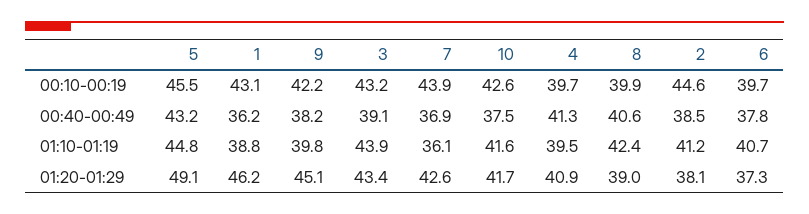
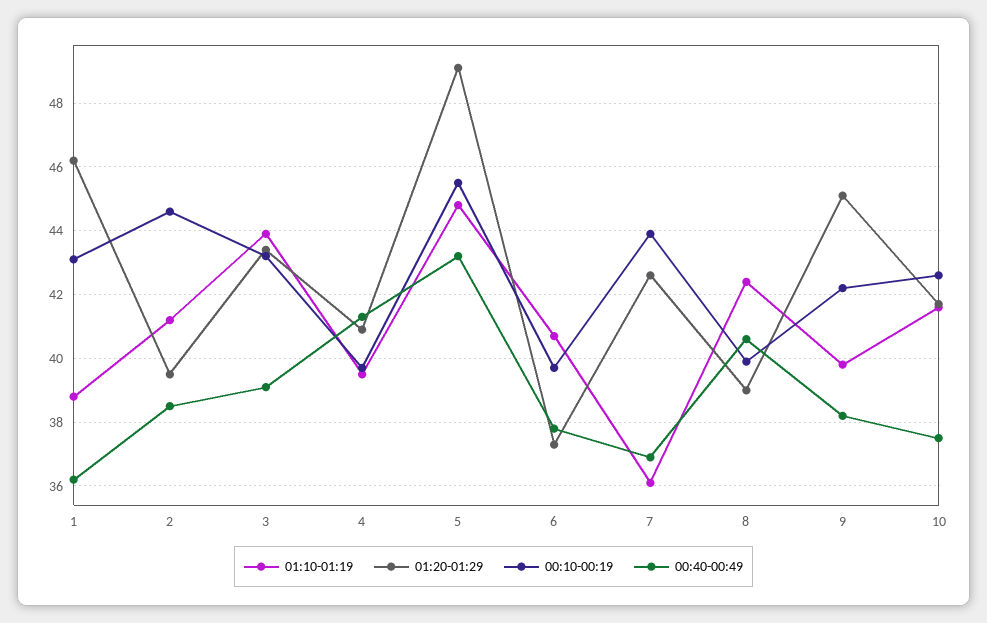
  {
    "00:10-00:19": {
      "5": 45.5,
      "1": 43.1,
      "9": 42.2,
      "3": 43.2,
      "7": 43.9,
      "10": 42.6,
      "4": 39.7,
      "8": 39.9,
      "2": 44.6,
      "6": 39.7
    },
    "00:40-00:49": {
      "5": 43.2,
      "1": 36.2,
      "9": 38.2,
      "3": 39.1,
      "7": 36.9,
      "10": 37.5,
      "4": 41.3,
      "8": 40.6,
      "2": 38.5,
      "6": 37.8
    },
    "01:10-01:19": {
      "5": 44.8,
      "1": 38.8,
      "9": 39.8,
      "3": 43.9,
      "7": 36.1,
      "10": 41.6,
      "4": 39.5,
      "8": 42.4,
      "2": 41.2,
      "6": 40.7
    },
    "01:20-01:29": {
      "5": 49.1,
      "1": 46.2,
      "9": 45.1,
      "3": 43.4,
      "7": 42.6,
      "10": 41.7,
      "4": 40.9,
      "8": 39,
-     "2": 38.1,
+     "2": 39.5,
      "6": 37.3
    }
  }

